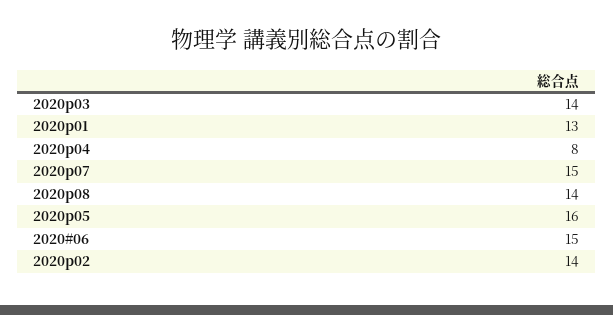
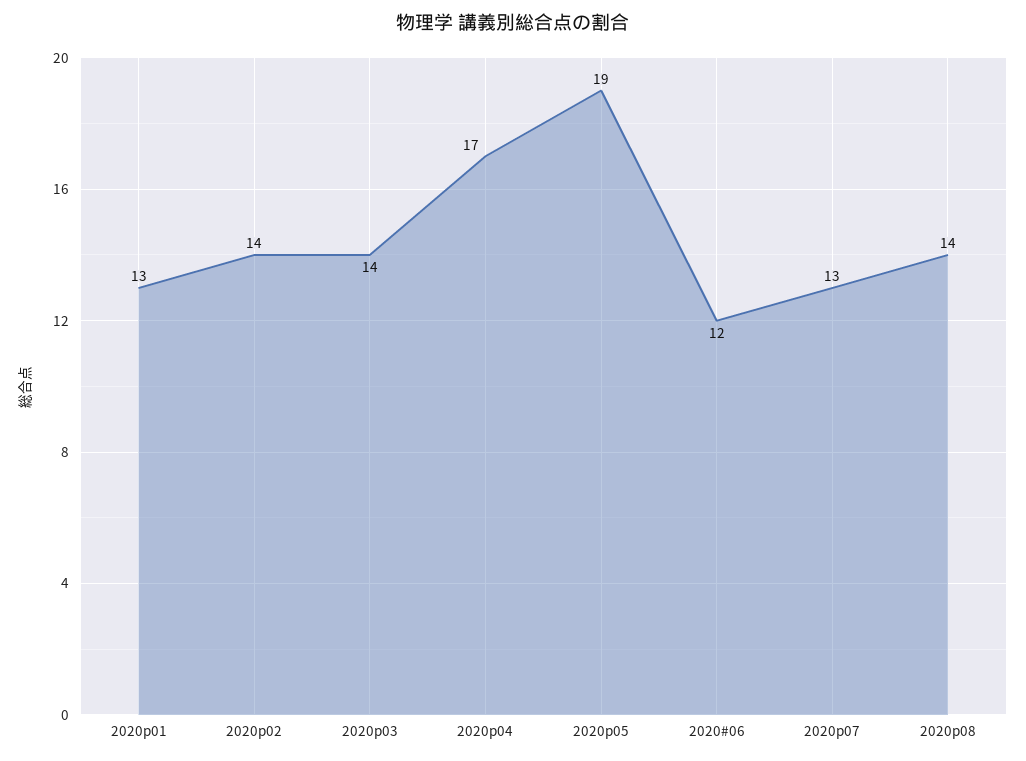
  {
    "2020p03": 14,
    "2020p01": 13,
-   "2020p04": 8,
+   "2020p04": 17,
-   "2020p07": 15,
+   "2020p07": 13,
    "2020p08": 14,
-   "2020p05": 16,
+   "2020p05": 19,
-   "2020#06": 15,
+   "2020#06": 12,
    "2020p02": 14
  }

